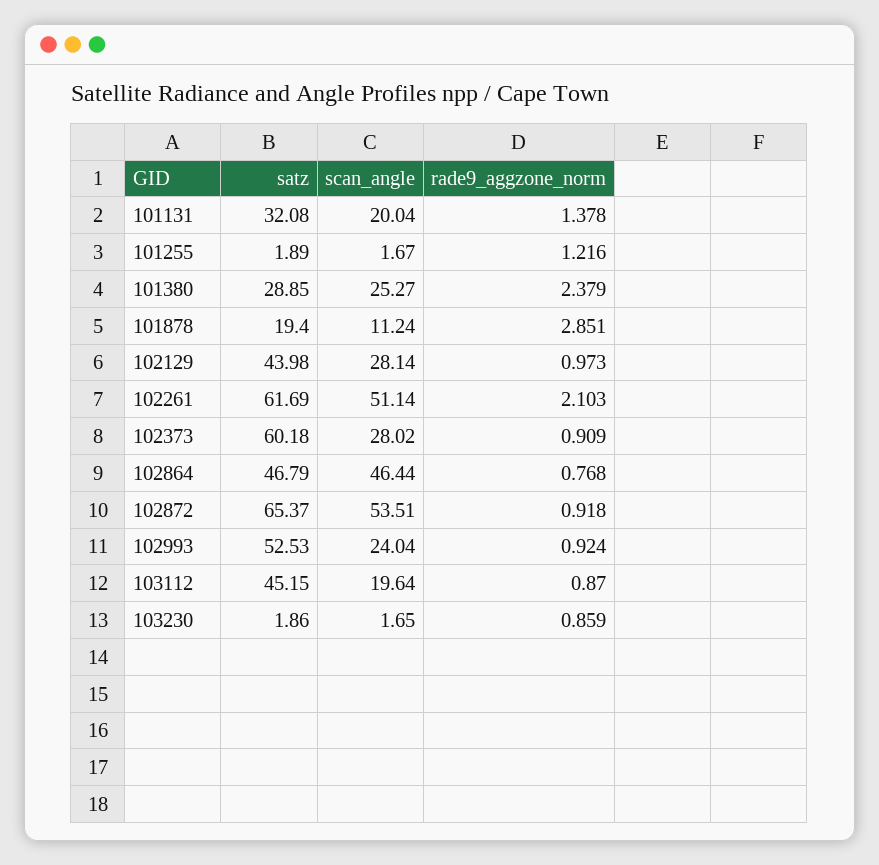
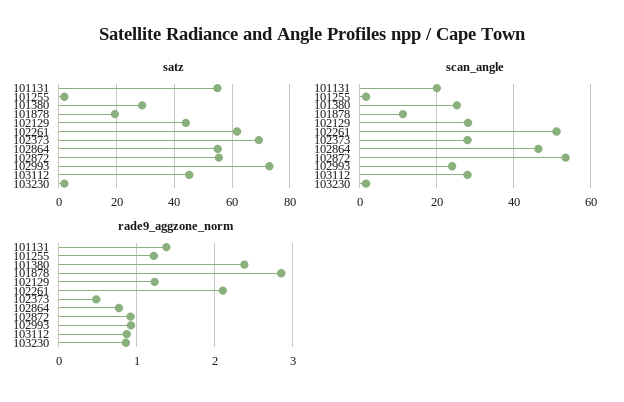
  {
    "satz": {
-     "101131": 32.08,
+     "101131": 55,
      "101255": 1.89,
      "101380": 28.85,
      "101878": 19.4,
      "102129": 43.98,
      "102261": 61.69,
-     "102373": 60.18,
+     "102373": 70,
-     "102864": 46.79,
+     "102864": 55,
-     "102872": 65.37,
+     "102872": 55,
-     "102993": 52.53,
+     "102993": 72.5,
      "103112": 45.15,
      "103230": 1.86
    },
    "scan_angle": {
      "101131": 20.04,
      "101255": 1.67,
      "101380": 25.27,
      "101878": 11.24,
      "102129": 28.14,
      "102261": 51.14,
      "102373": 28.02,
      "102864": 46.44,
      "102872": 53.51,
      "102993": 24.04,
-     "103112": 19.64,
+     "103112": 28,
      "103230": 1.65
    },
    "rade9_aggzone_norm": {
      "101131": 1.378,
      "101255": 1.216,
      "101380": 2.379,
      "101878": 2.851,
-     "102129": 0.973,
+     "102129": 1.2,
      "102261": 2.103,
-     "102373": 0.909,
+     "102373": 0.5,
      "102864": 0.768,
      "102872": 0.918,
      "102993": 0.924,
      "103112": 0.87,
      "103230": 0.859
    }
  }

